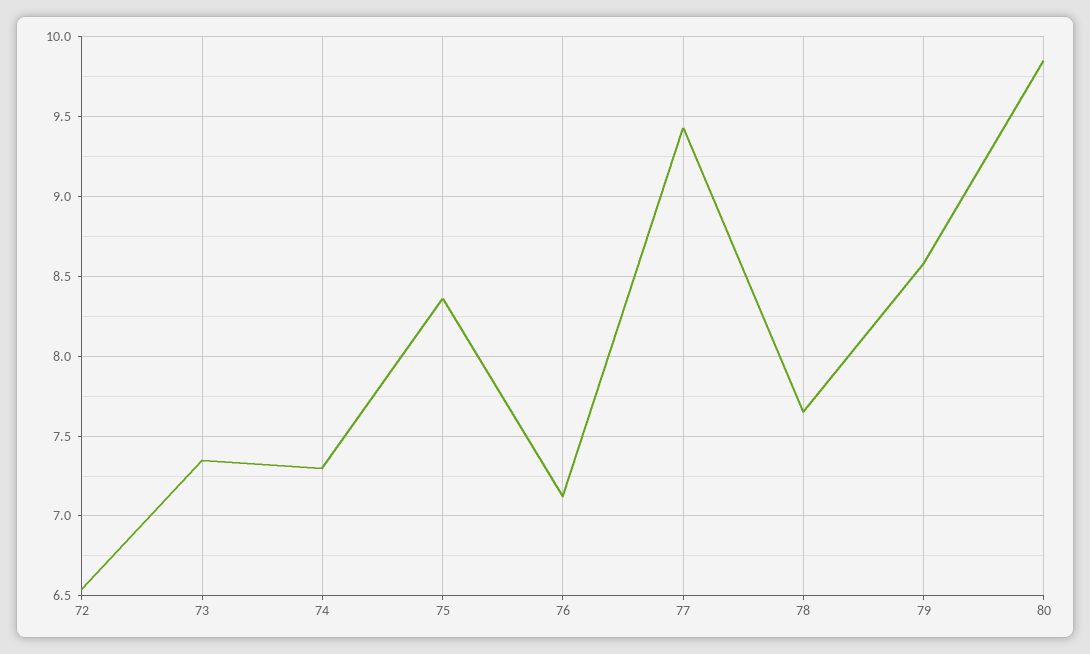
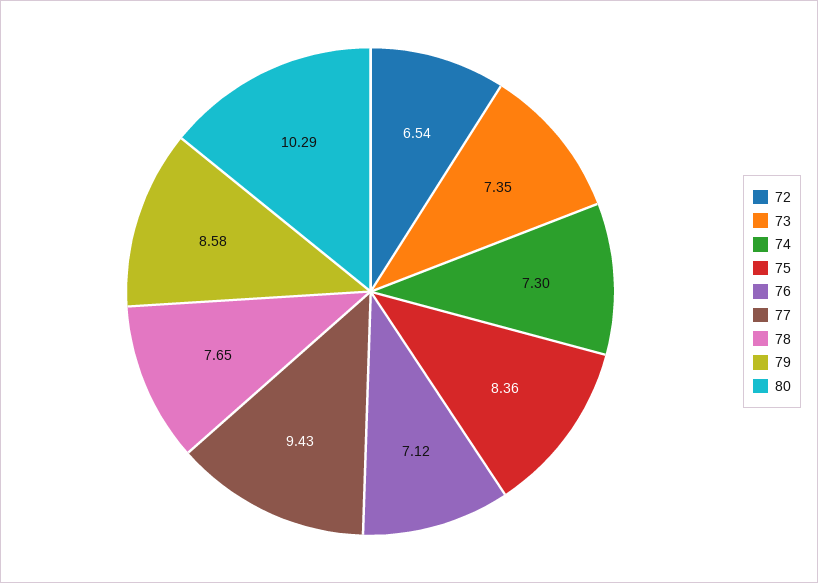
  {
    "72": 6.54,
    "73": 7.35,
    "74": 7.3,
    "75": 8.36,
    "76": 7.12,
    "77": 9.43,
    "78": 7.65,
    "79": 8.58,
-   "80": 9.85
+   "80": 10.29
  }

